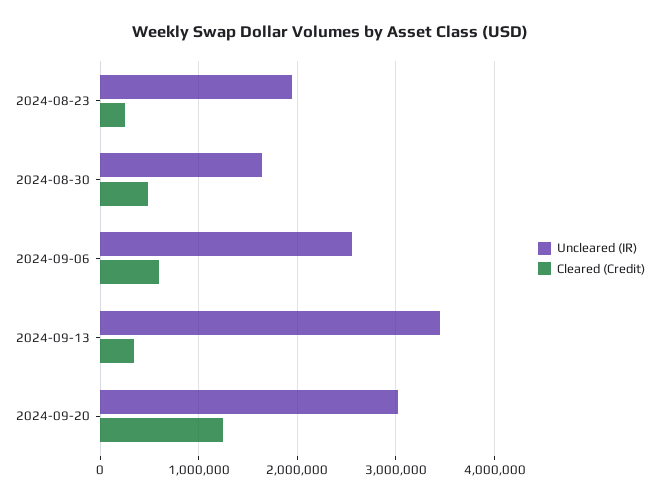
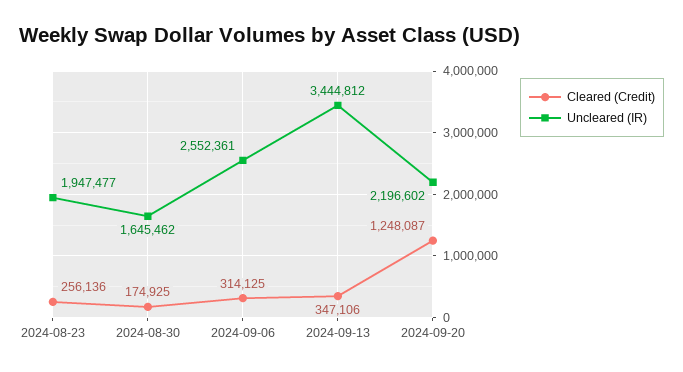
  {
    "Uncleared (IR)": {
      "2024-08-23": 1947477,
      "2024-08-30": 1645462,
      "2024-09-06": 2552361,
      "2024-09-13": 3444812,
-     "2024-09-20": 3000000
+     "2024-09-20": 2196602
    },
    "Cleared (Credit)": {
      "2024-08-23": 256136,
-     "2024-08-30": 500000,
+     "2024-08-30": 174925,
-     "2024-09-06": 600000,
+     "2024-09-06": 314125,
      "2024-09-13": 347106,
      "2024-09-20": 1248087
    }
  }

